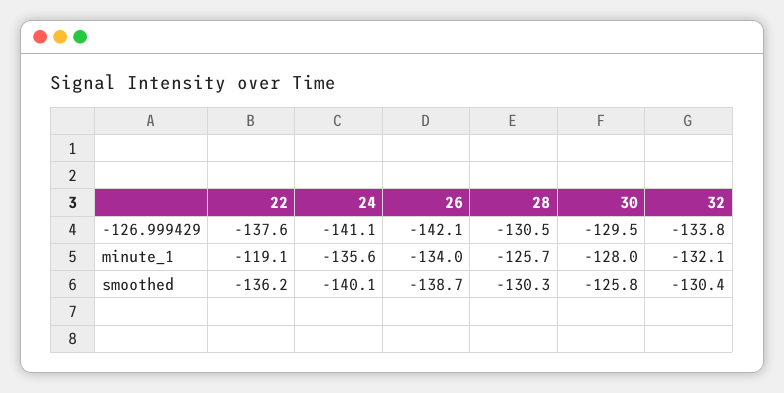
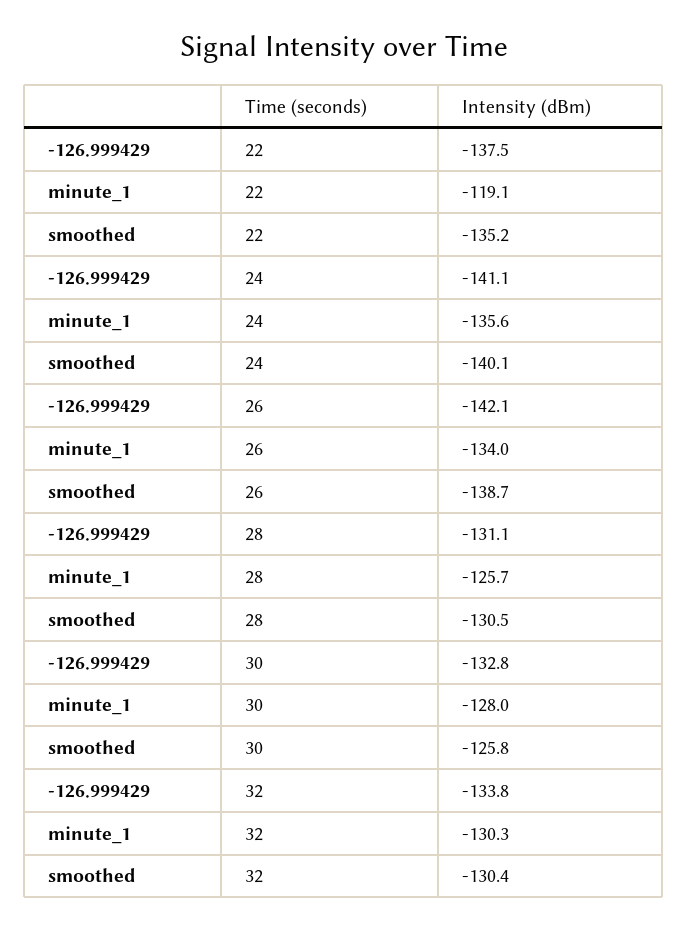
  {
    "22": {
-     "-126.999429": -137.6,
+     "-126.999429": -137.5,
      "minute_1": -119.1,
-     "smoothed": -136.2
+     "smoothed": -135.2
    },
    "24": {
      "-126.999429": -141.1,
      "minute_1": -135.6,
      "smoothed": -140.1
    },
    "26": {
      "-126.999429": -142.1,
      "minute_1": -134,
      "smoothed": -138.7
    },
    "28": {
-     "-126.999429": -130.5,
+     "-126.999429": -131.1,
      "minute_1": -125.7,
-     "smoothed": -130.3
+     "smoothed": -130.5
    },
    "30": {
-     "-126.999429": -129.5,
+     "-126.999429": -132.8,
      "minute_1": -128,
      "smoothed": -125.8
    },
    "32": {
      "-126.999429": -133.8,
-     "minute_1": -132.1,
+     "minute_1": -130.3,
      "smoothed": -130.4
    }
  }

